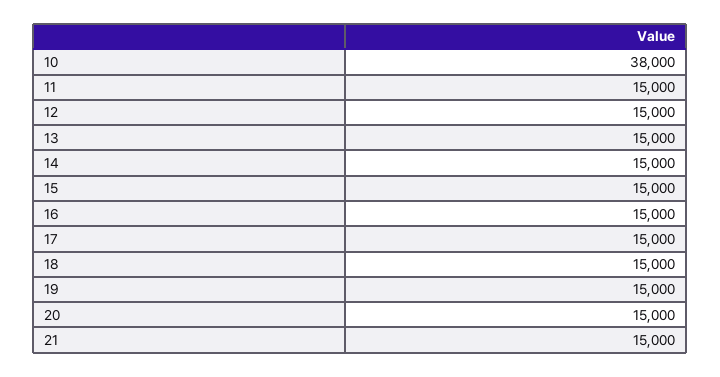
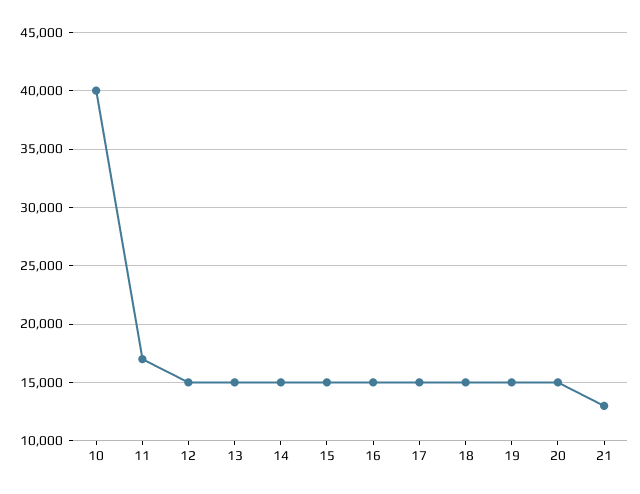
  {
-   "10": 38000,
+   "10": 40000,
-   "11": 15000,
+   "11": 17000,
    "12": 15000,
    "13": 15000,
    "14": 15000,
    "15": 15000,
    "16": 15000,
    "17": 15000,
    "18": 15000,
    "19": 15000,
    "20": 15000,
-   "21": 15000
+   "21": 13000
  }

